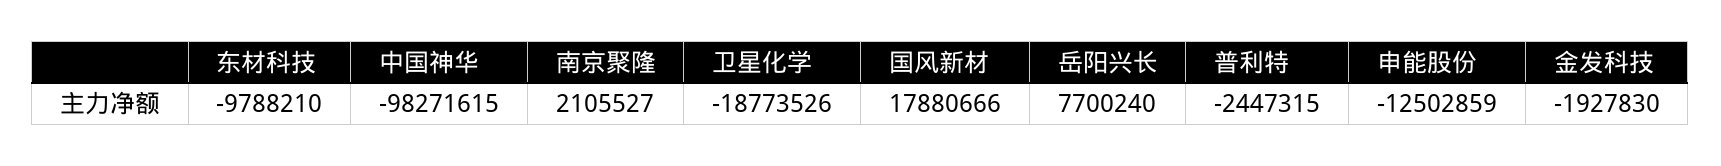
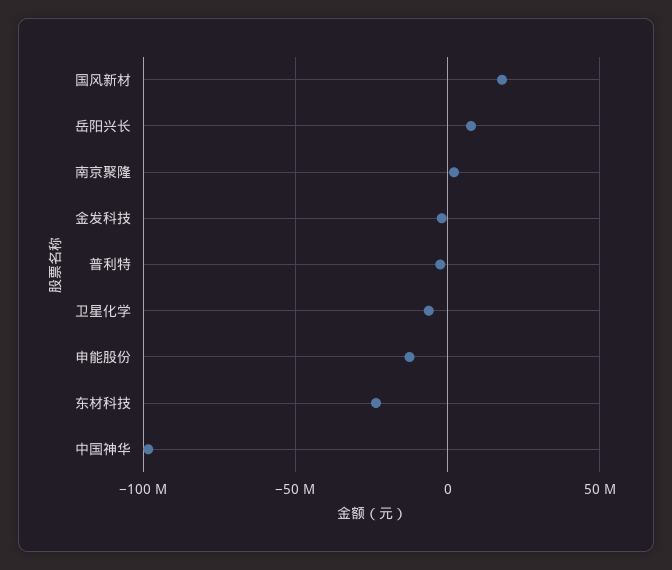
  {
-   "东材科技": -9788210,
+   "东材科技": -25000000,
    "中国神华": -98271615,
    "南京聚隆": 2105527,
-   "卫星化学": -18773526,
+   "卫星化学": -5000000,
    "国风新材": 17880666,
    "岳阳兴长": 7700240,
    "普利特": -2447315,
    "申能股份": -12502859,
    "金发科技": -1927830
  }

